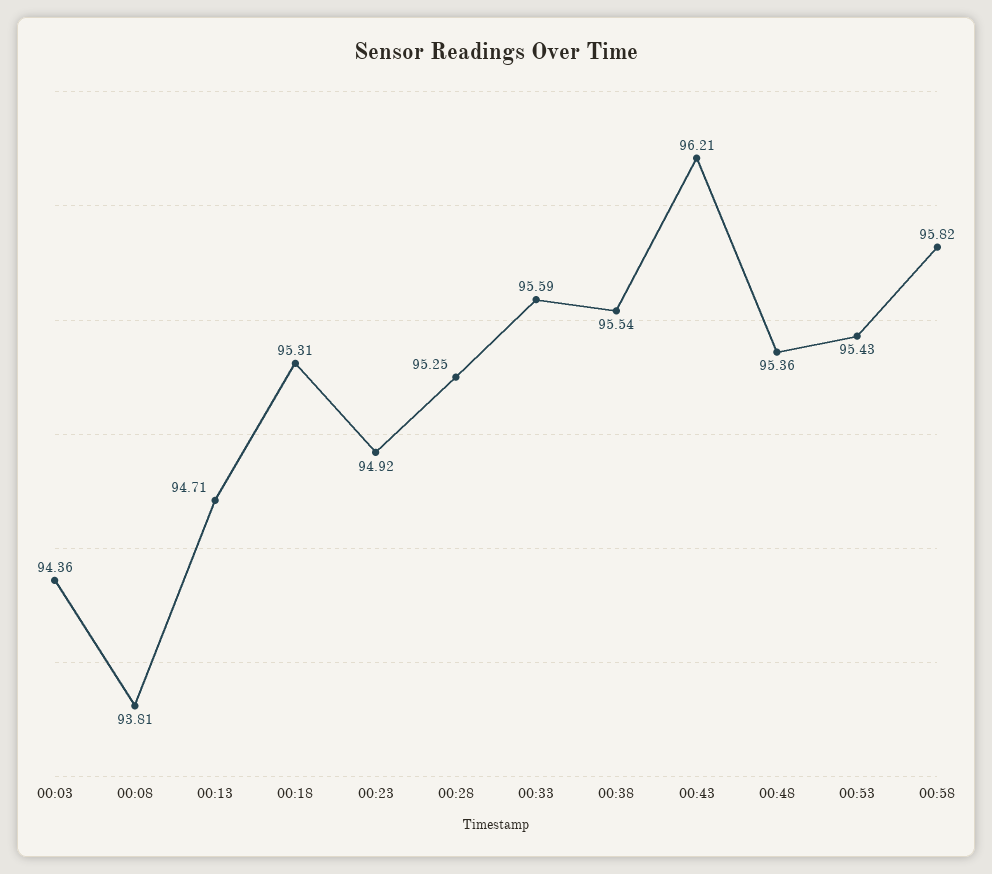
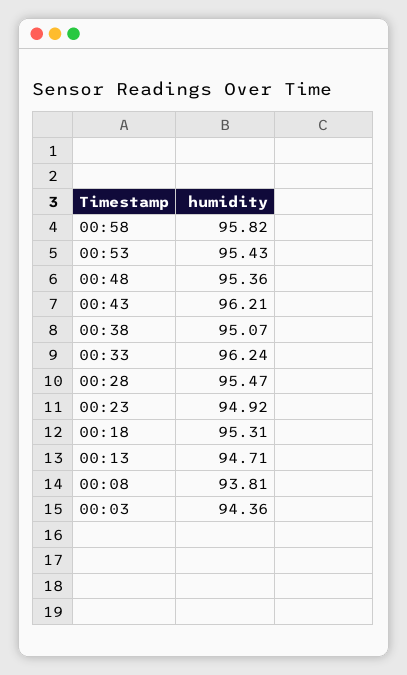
  {
    "00:03": 94.36,
    "00:08": 93.81,
    "00:13": 94.71,
    "00:18": 95.31,
    "00:23": 94.92,
-   "00:28": 95.25,
+   "00:28": 95.47,
-   "00:33": 95.59,
+   "00:33": 96.24,
-   "00:38": 95.54,
+   "00:38": 95.07,
    "00:43": 96.21,
    "00:48": 95.36,
    "00:53": 95.43,
    "00:58": 95.82
  }

